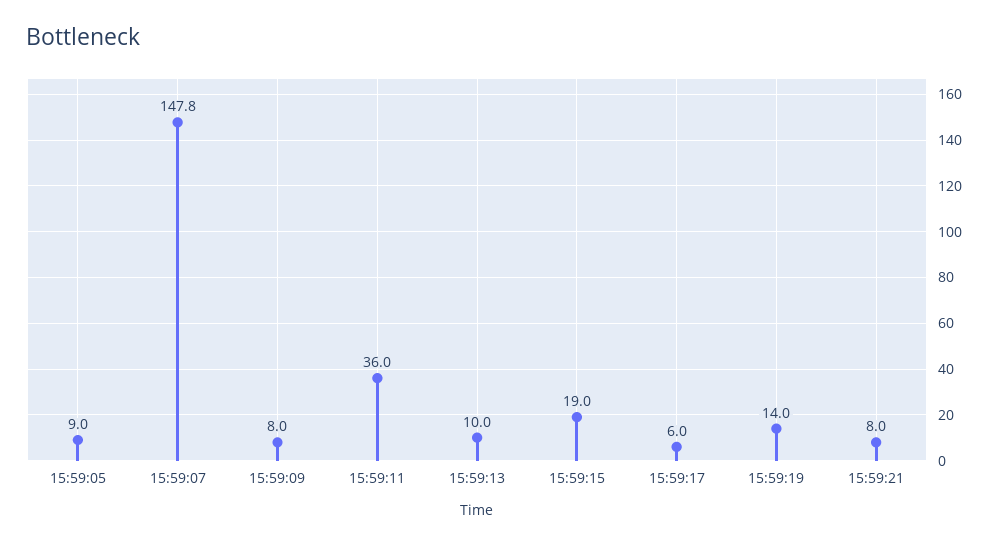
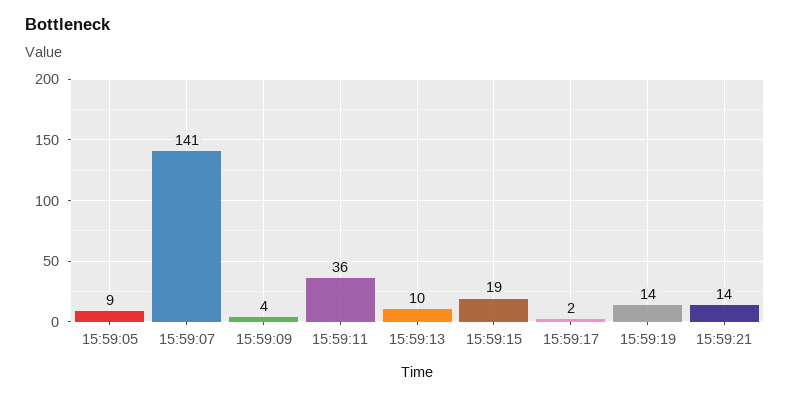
  {
    "15:59:05": 9,
-   "15:59:07": 147.8,
+   "15:59:07": 141,
-   "15:59:09": 8,
+   "15:59:09": 4,
    "15:59:11": 36,
    "15:59:13": 10,
    "15:59:15": 19,
-   "15:59:17": 6,
+   "15:59:17": 2,
    "15:59:19": 14,
-   "15:59:21": 8
+   "15:59:21": 14
  }

